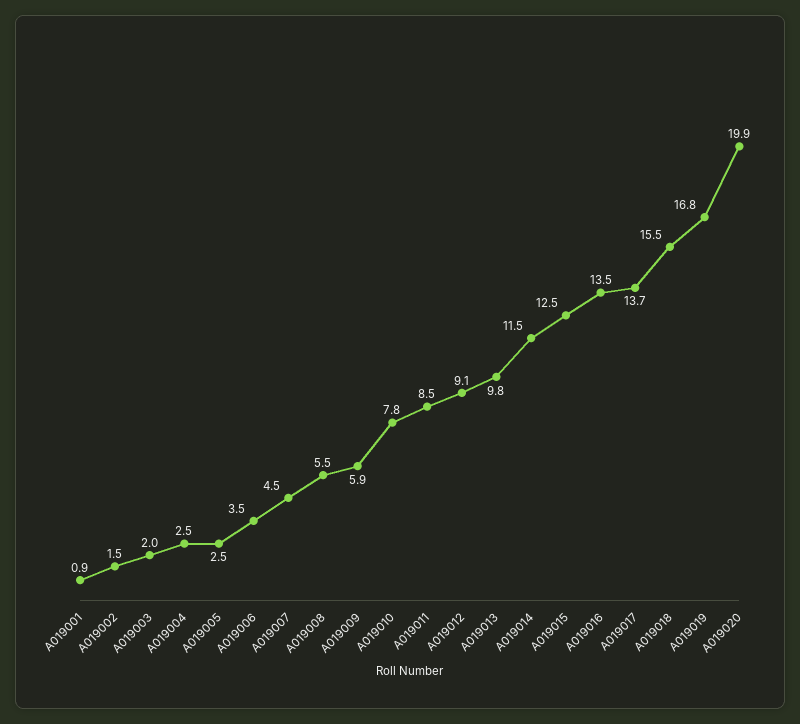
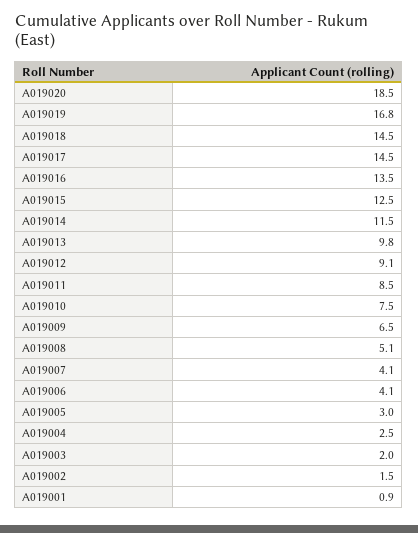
  {
    "A019001": 0.9,
    "A019002": 1.5,
    "A019003": 2,
    "A019004": 2.5,
-   "A019005": 2.5,
+   "A019005": 3,
-   "A019006": 3.5,
+   "A019006": 4.1,
-   "A019007": 4.5,
+   "A019007": 4.1,
-   "A019008": 5.5,
+   "A019008": 5.1,
-   "A019009": 5.9,
+   "A019009": 6.5,
-   "A019010": 7.8,
+   "A019010": 7.5,
    "A019011": 8.5,
    "A019012": 9.1,
    "A019013": 9.8,
    "A019014": 11.5,
    "A019015": 12.5,
    "A019016": 13.5,
-   "A019017": 13.7,
+   "A019017": 14.5,
-   "A019018": 15.5,
+   "A019018": 14.5,
    "A019019": 16.8,
-   "A019020": 19.9
+   "A019020": 18.5
  }

